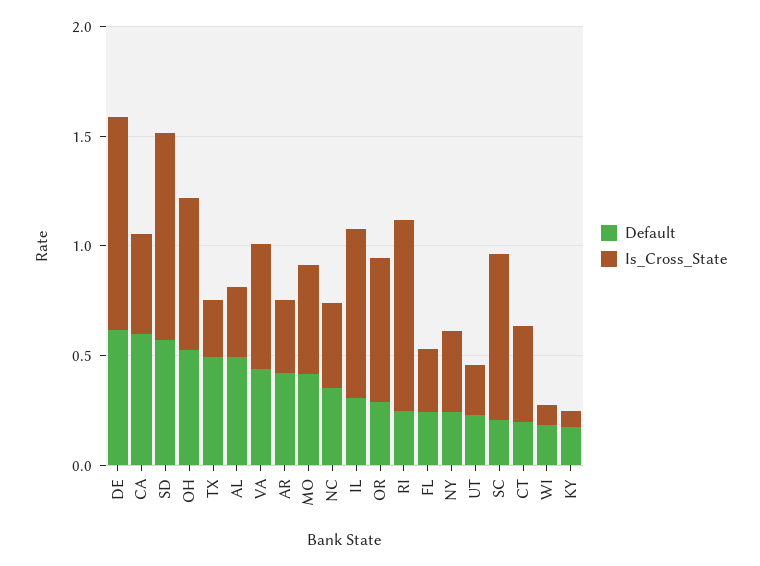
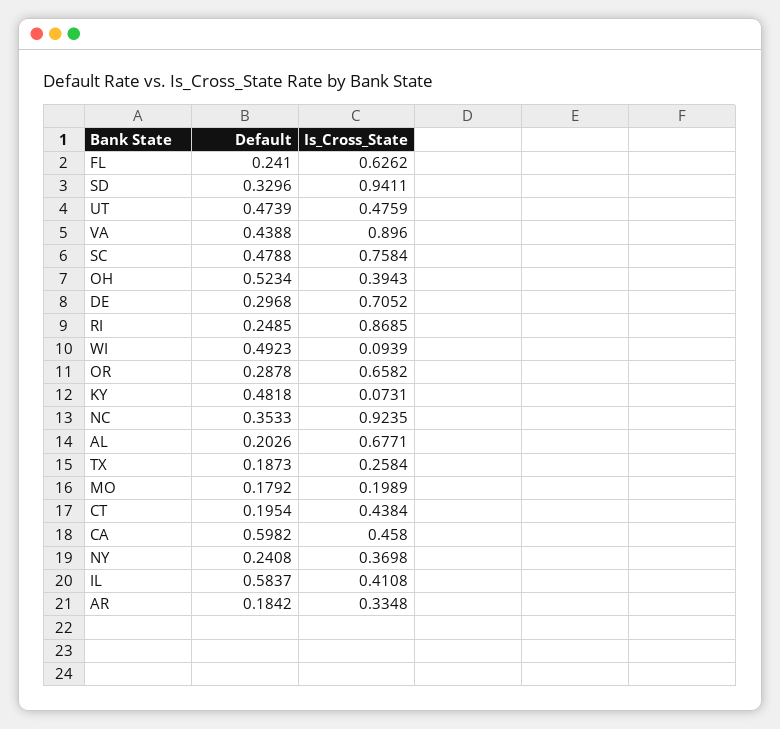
  {
    "Default": {
-     "DE": 0.6,
+     "DE": 0.2968,
      "CA": 0.5982,
-     "SD": 0.6,
+     "SD": 0.3296,
      "OH": 0.5234,
-     "TX": 0.5,
+     "TX": 0.1873,
-     "AL": 0.5,
+     "AL": 0.2026,
      "VA": 0.4388,
-     "AR": 0.4,
+     "AR": 0.1842,
-     "MO": 0.4,
+     "MO": 0.1792,
      "NC": 0.3533,
-     "IL": 0.3,
+     "IL": 0.5837,
      "OR": 0.2878,
      "RI": 0.2485,
      "FL": 0.241,
      "NY": 0.2408,
-     "UT": 0.2,
+     "UT": 0.4739,
-     "SC": 0.2,
+     "SC": 0.4788,
      "CT": 0.1954,
-     "WI": 0.2,
+     "WI": 0.4923,
-     "KY": 0.2
+     "KY": 0.4818
    },
    "Is_Cross_State": {
-     "DE": 1,
+     "DE": 0.7052,
      "CA": 0.458,
      "SD": 0.9411,
-     "OH": 0.7,
+     "OH": 0.3943,
      "TX": 0.2584,
-     "AL": 0.3,
+     "AL": 0.6771,
-     "VA": 0.6,
+     "VA": 0.896,
      "AR": 0.3348,
-     "MO": 0.5,
+     "MO": 0.1989,
-     "NC": 0.4,
+     "NC": 0.9235,
-     "IL": 0.8,
+     "IL": 0.4108,
      "OR": 0.6582,
      "RI": 0.8685,
-     "FL": 0.3,
+     "FL": 0.6262,
      "NY": 0.3698,
-     "UT": 0.2,
+     "UT": 0.4759,
      "SC": 0.7584,
      "CT": 0.4384,
      "WI": 0.0939,
      "KY": 0.0731
    }
  }

